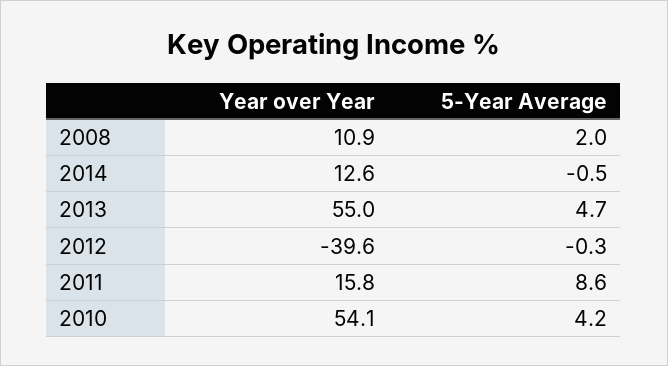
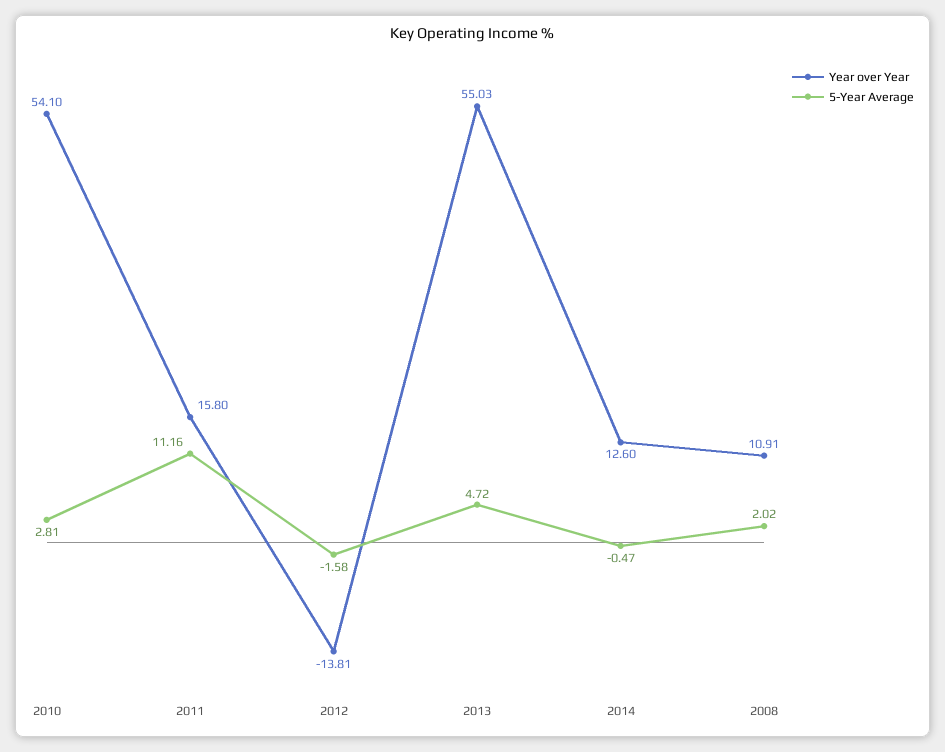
  {
    "Year over Year": {
      "2008": 10.91,
      "2014": 12.6,
      "2013": 55.03,
-     "2012": -39.6,
+     "2012": -13.81,
      "2011": 15.8,
      "2010": 54.1
    },
    "5-Year Average": {
      "2008": 2.02,
      "2014": -0.47,
      "2013": 4.72,
-     "2012": -0.3,
+     "2012": -1.58,
-     "2011": 8.6,
+     "2011": 11.16,
-     "2010": 4.2
+     "2010": 2.81
    }
  }

